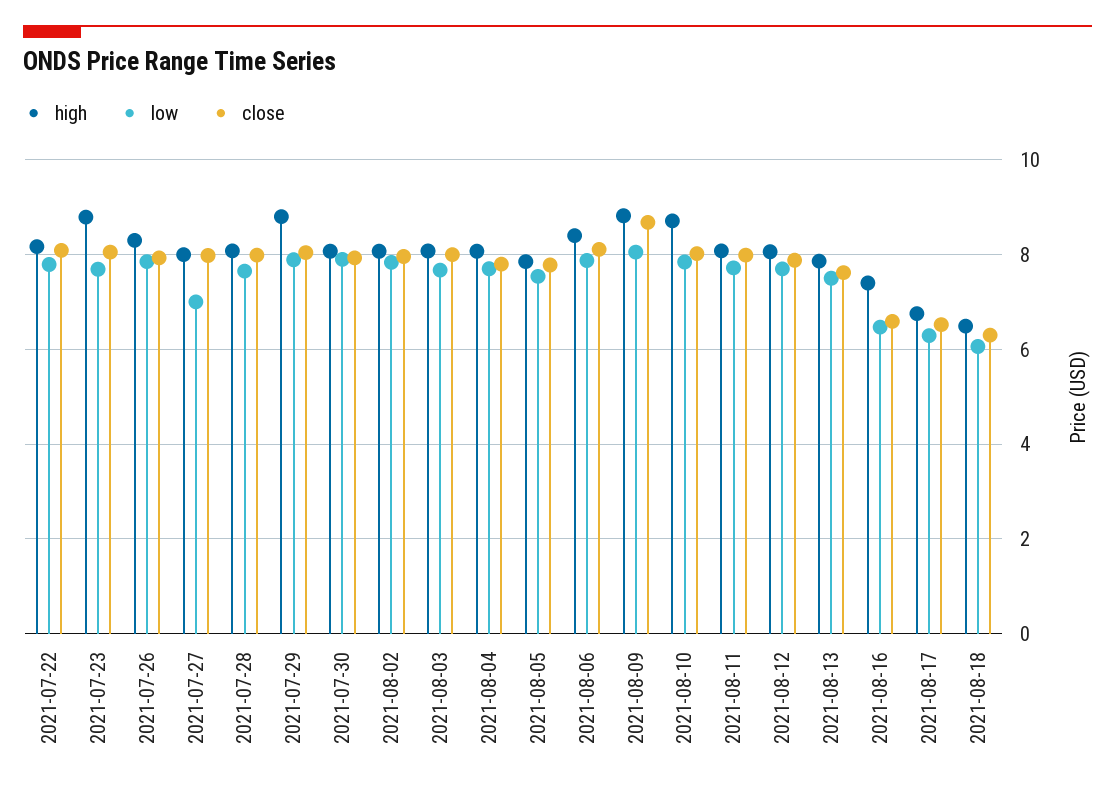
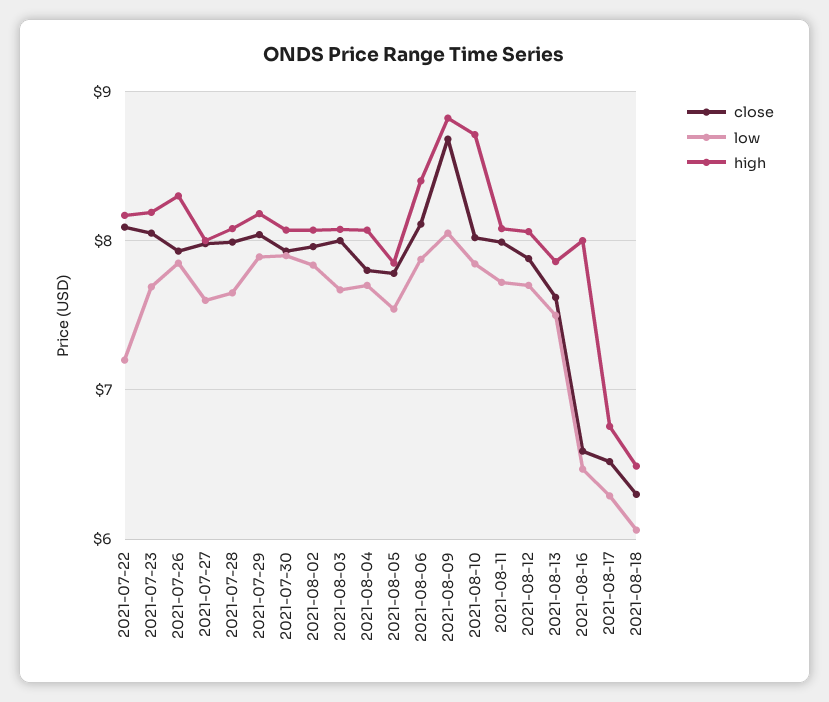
  {
    "high": {
      "2021-07-22": 8.2,
-     "2021-07-23": 8.8,
+     "2021-07-23": 8.2,
      "2021-07-26": 8.3,
      "2021-07-27": 8,
      "2021-07-28": 8.1,
-     "2021-07-29": 8.8,
+     "2021-07-29": 8.2,
      "2021-07-30": 8.1,
      "2021-08-02": 8.1,
      "2021-08-03": 8.1,
      "2021-08-04": 8.1,
      "2021-08-05": 7.9,
      "2021-08-06": 8.4,
      "2021-08-09": 8.8,
      "2021-08-10": 8.7,
      "2021-08-11": 8.1,
      "2021-08-12": 8.1,
      "2021-08-13": 7.9,
-     "2021-08-16": 7.4,
+     "2021-08-16": 8,
      "2021-08-17": 6.8,
      "2021-08-18": 6.5
    },
    "low": {
-     "2021-07-22": 7.8,
+     "2021-07-22": 7.2,
      "2021-07-23": 7.7,
      "2021-07-26": 7.9,
-     "2021-07-27": 7,
+     "2021-07-27": 7.6,
      "2021-07-28": 7.7,
      "2021-07-29": 7.9,
      "2021-07-30": 7.9,
      "2021-08-02": 7.8,
      "2021-08-03": 7.7,
      "2021-08-04": 7.7,
      "2021-08-05": 7.5,
      "2021-08-06": 7.9,
      "2021-08-09": 8.1,
      "2021-08-10": 7.8,
      "2021-08-11": 7.7,
      "2021-08-12": 7.7,
      "2021-08-13": 7.5,
      "2021-08-16": 6.5,
      "2021-08-17": 6.3,
      "2021-08-18": 6.1
    },
    "close": {
      "2021-07-22": 8.1,
      "2021-07-23": 8.1,
      "2021-07-26": 7.9,
      "2021-07-27": 8,
      "2021-07-28": 8,
      "2021-07-29": 8,
      "2021-07-30": 7.9,
      "2021-08-02": 8,
      "2021-08-03": 8,
      "2021-08-04": 7.8,
      "2021-08-05": 7.8,
      "2021-08-06": 8.1,
      "2021-08-09": 8.7,
      "2021-08-10": 8,
      "2021-08-11": 8,
      "2021-08-12": 7.9,
      "2021-08-13": 7.6,
      "2021-08-16": 6.6,
      "2021-08-17": 6.5,
      "2021-08-18": 6.3
    }
  }

